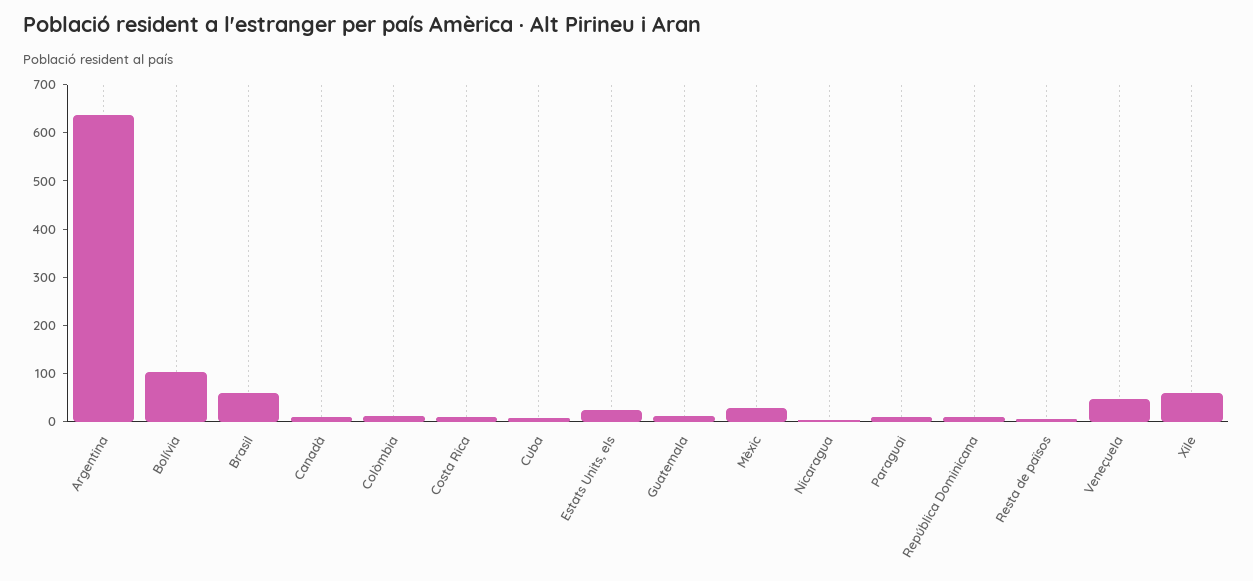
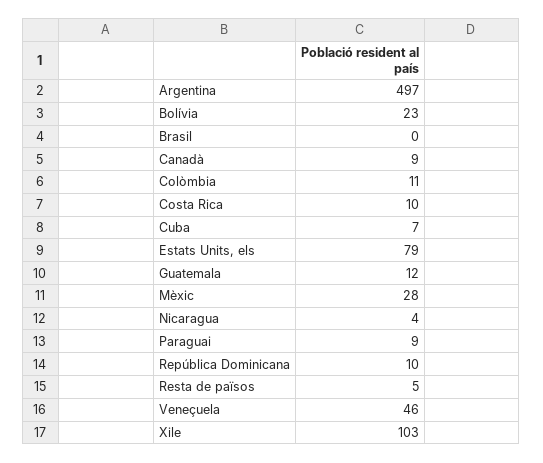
  {
-   "Argentina": 640,
+   "Argentina": 497,
-   "Bolívia": 100,
+   "Bolívia": 23,
-   "Brasil": 60,
+   "Brasil": 0,
    "Canadà": 9,
    "Colòmbia": 11,
    "Costa Rica": 10,
    "Cuba": 7,
-   "Estats Units, els": 20,
+   "Estats Units, els": 79,
    "Guatemala": 12,
    "Mèxic": 28,
    "Nicaragua": 4,
    "Paraguai": 9,
    "República Dominicana": 10,
    "Resta de països": 5,
    "Veneçuela": 46,
-   "Xile": 60
+   "Xile": 103
  }

